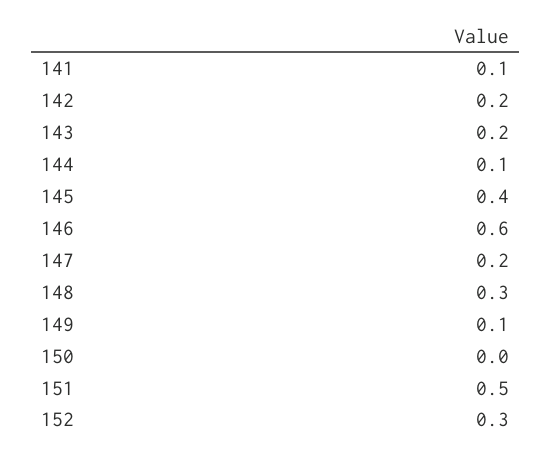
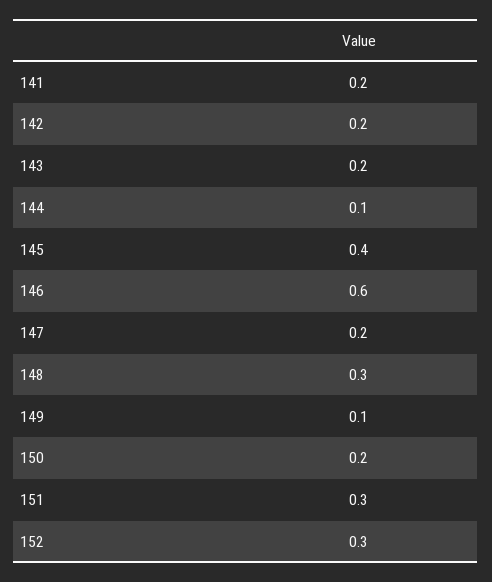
  {
-   "141": 0.1,
+   "141": 0.2,
    "142": 0.2,
    "143": 0.2,
    "144": 0.1,
    "145": 0.4,
    "146": 0.6,
    "147": 0.2,
    "148": 0.3,
    "149": 0.1,
-   "150": 0,
+   "150": 0.2,
-   "151": 0.5,
+   "151": 0.3,
    "152": 0.3
  }

